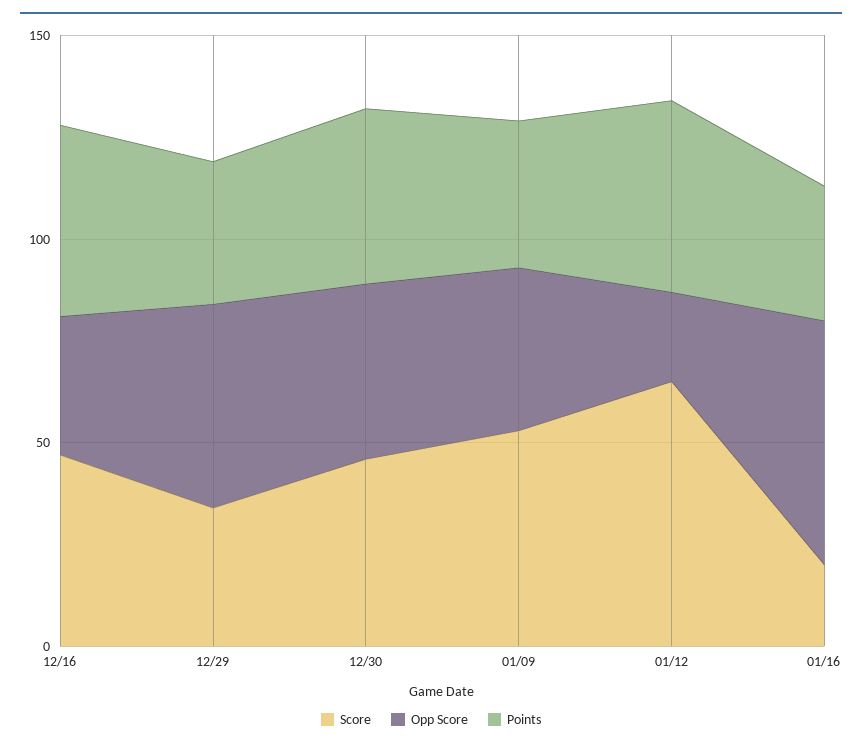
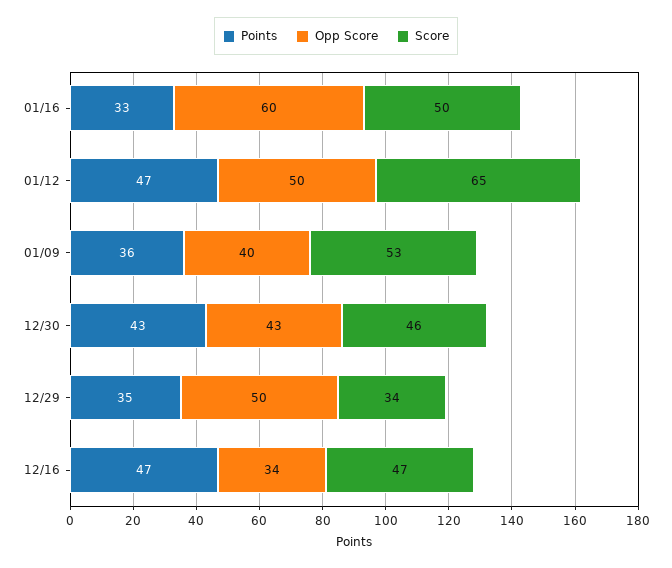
  {
    "Score": {
      "12/16": 47,
      "12/29": 34,
      "12/30": 46,
      "01/09": 53,
      "01/12": 65,
-     "01/16": 20
+     "01/16": 50
    },
    "Opp Score": {
      "12/16": 34,
      "12/29": 50,
      "12/30": 43,
      "01/09": 40,
-     "01/12": 20,
+     "01/12": 50,
      "01/16": 60
    },
    "Points": {
      "12/16": 47,
      "12/29": 35,
      "12/30": 43,
      "01/09": 36,
      "01/12": 47,
      "01/16": 33
    }
  }

